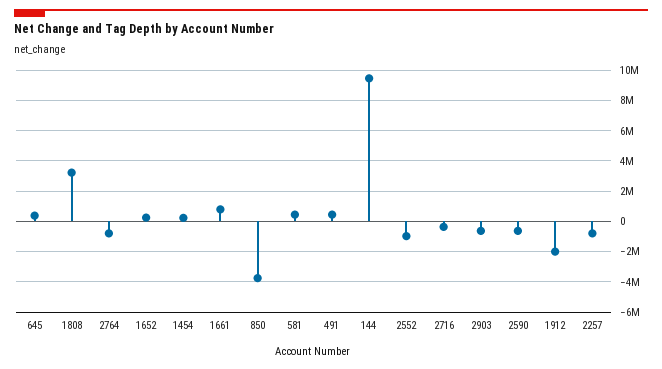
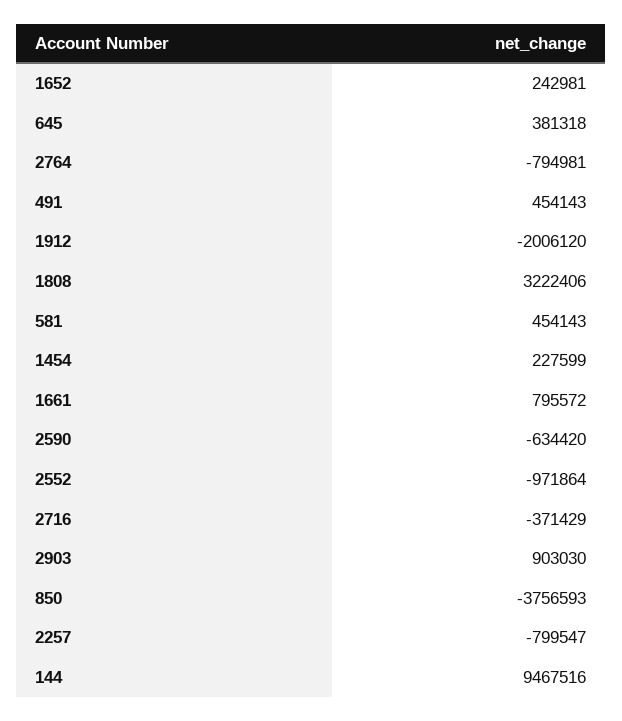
  {
    "645": 381318,
    "1808": 3222406,
    "2764": -794981,
    "1652": 242981,
    "1454": 227599,
    "1661": 795572,
    "850": -3756593,
    "581": 454143,
    "491": 454143,
    "144": 9467516,
    "2552": -971864,
    "2716": -371429,
-   "2903": -500000,
+   "2903": 903030,
    "2590": -634420,
    "1912": -2006120,
    "2257": -799547
  }

